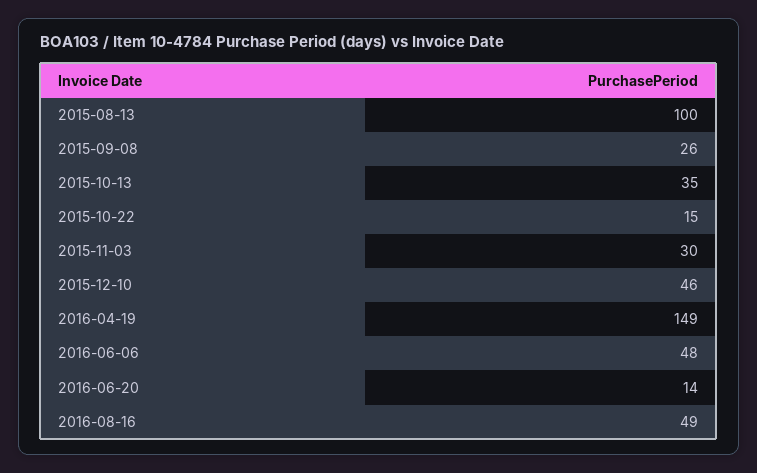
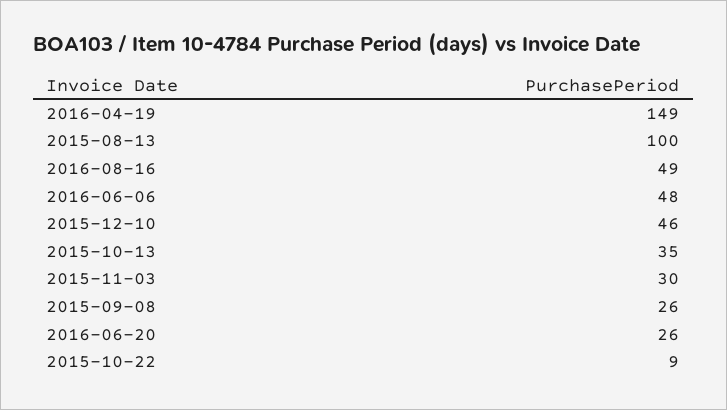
  {
    "2015-08-13": 100,
    "2015-09-08": 26,
    "2015-10-13": 35,
-   "2015-10-22": 15,
+   "2015-10-22": 9,
    "2015-11-03": 30,
    "2015-12-10": 46,
    "2016-04-19": 149,
    "2016-06-06": 48,
-   "2016-06-20": 14,
+   "2016-06-20": 26,
    "2016-08-16": 49
  }

